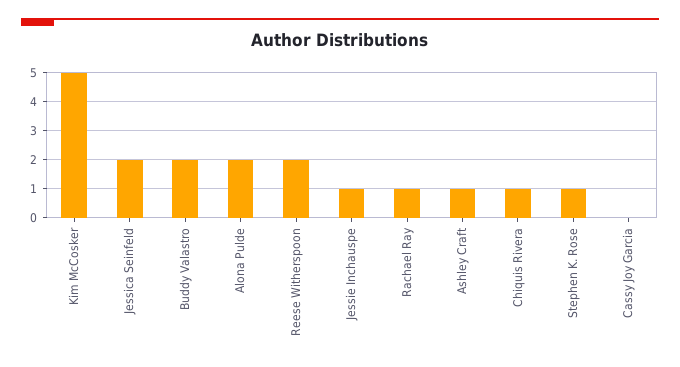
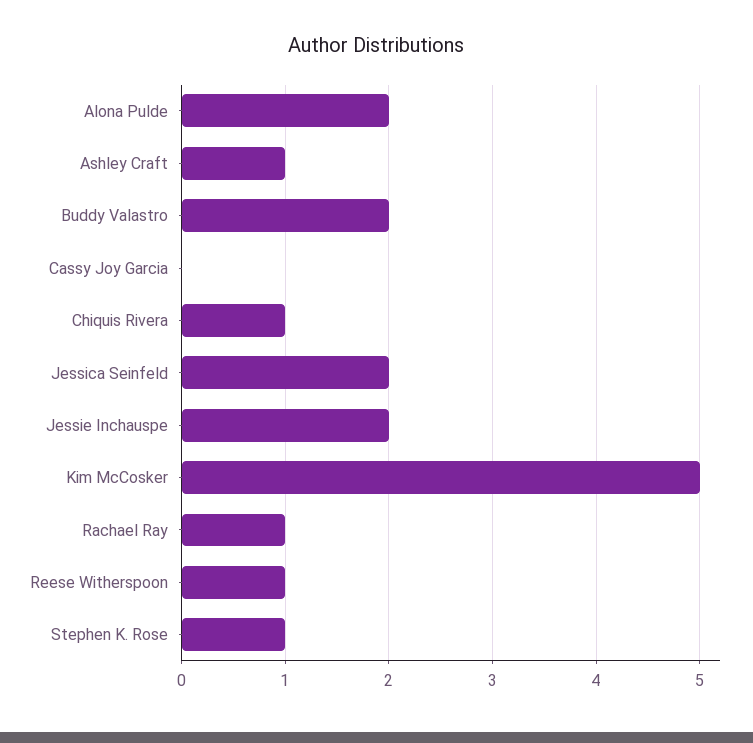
  {
    "Kim McCosker": 5,
    "Jessica Seinfeld": 2,
    "Buddy Valastro": 2,
    "Alona Pulde": 2,
-   "Reese Witherspoon": 2,
+   "Reese Witherspoon": 1,
-   "Jessie Inchauspe": 1,
+   "Jessie Inchauspe": 2,
    "Rachael Ray": 1,
    "Ashley Craft": 1,
    "Chiquis Rivera": 1,
    "Stephen K. Rose": 1,
    "Cassy Joy Garcia": 0
  }

